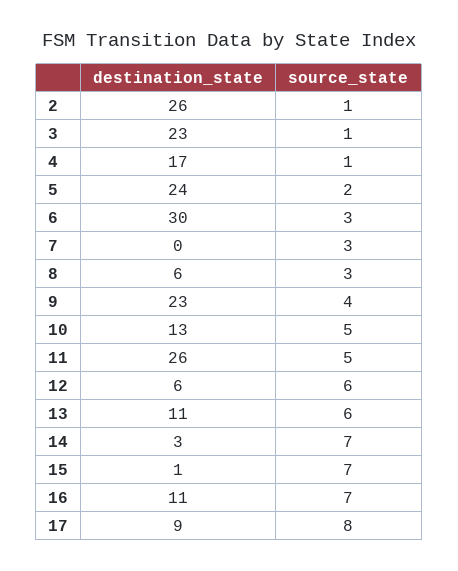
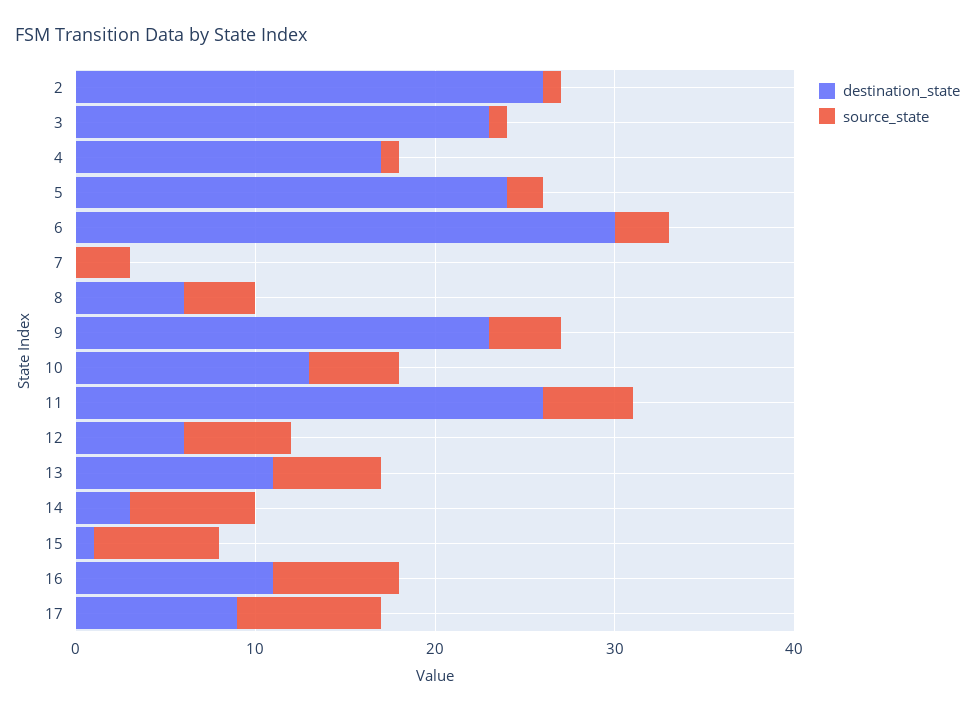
  {
    "destination_state": {
      "2": 26,
      "3": 23,
      "4": 17,
      "5": 24,
      "6": 30,
      "7": 0,
      "8": 6,
      "9": 23,
      "10": 13,
      "11": 26,
      "12": 6,
      "13": 11,
      "14": 3,
      "15": 1,
      "16": 11,
      "17": 9
    },
    "source_state": {
      "2": 1,
      "3": 1,
      "4": 1,
      "5": 2,
      "6": 3,
      "7": 3,
-     "8": 3,
+     "8": 4,
      "9": 4,
      "10": 5,
      "11": 5,
      "12": 6,
      "13": 6,
      "14": 7,
      "15": 7,
      "16": 7,
      "17": 8
    }
  }

